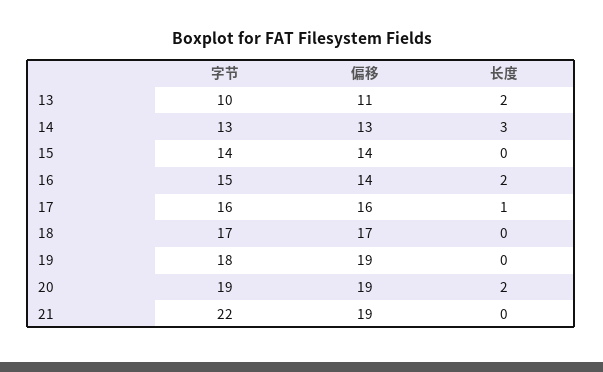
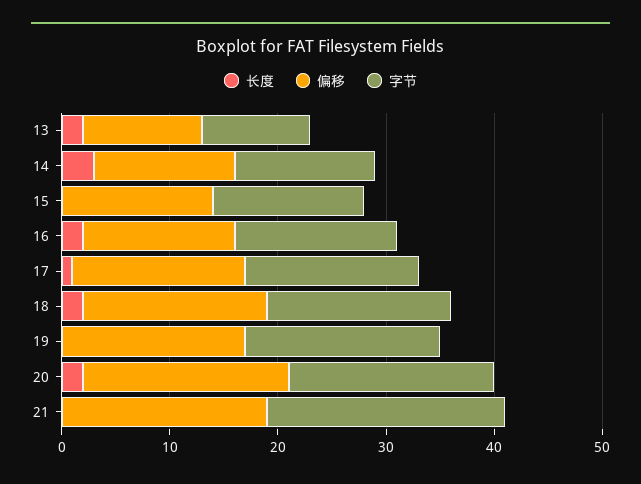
  {
    "字节": {
      "13": 10,
      "14": 13,
      "15": 14,
      "16": 15,
      "17": 16,
      "18": 17,
      "19": 18,
      "20": 19,
      "21": 22
    },
    "偏移": {
      "13": 11,
      "14": 13,
      "15": 14,
      "16": 14,
      "17": 16,
      "18": 17,
-     "19": 19,
+     "19": 17,
      "20": 19,
      "21": 19
    },
    "长度": {
      "13": 2,
      "14": 3,
      "15": 0,
      "16": 2,
      "17": 1,
-     "18": 0,
+     "18": 2,
      "19": 0,
      "20": 2,
      "21": 0
    }
  }

